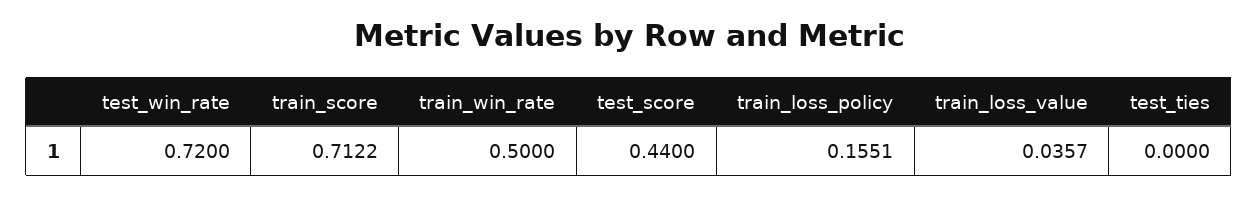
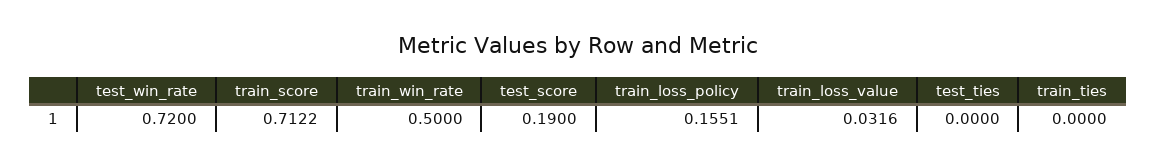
  {
    "test_win_rate": 0.72,
    "train_score": 0.7122,
    "train_win_rate": 0.5,
-   "test_score": 0.44,
+   "test_score": 0.19,
    "train_loss_policy": 0.1551,
-   "train_loss_value": 0.0357,
+   "train_loss_value": 0.0316,
-   "test_ties": 0
+   "test_ties": 0,
+   "train_ties": 0
  }

